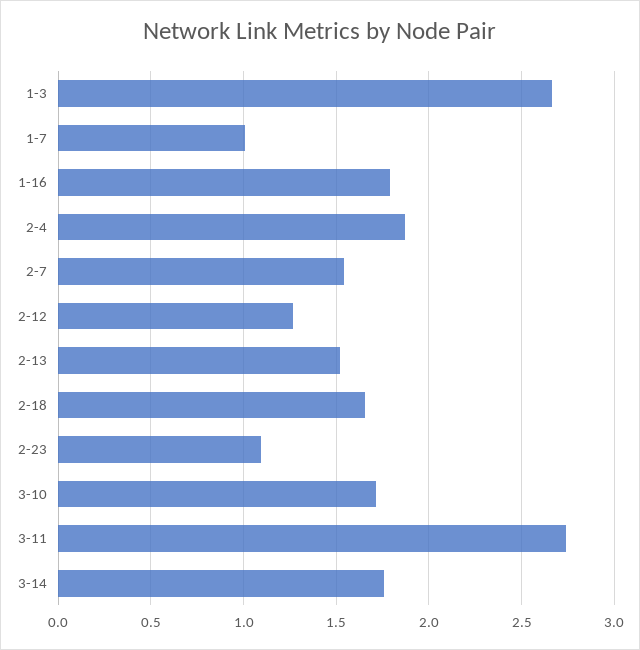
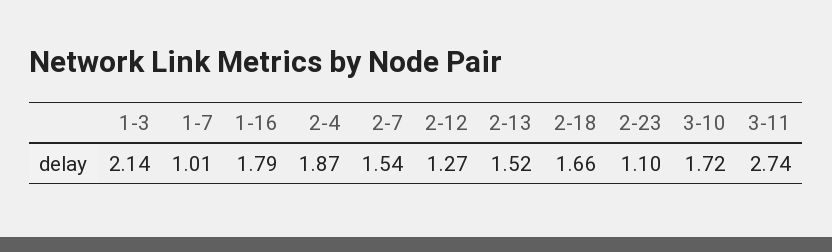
  {
-   "1-3": 2.65,
+   "1-3": 2.14,
    "1-7": 1.01,
    "1-16": 1.79,
    "2-4": 1.87,
    "2-7": 1.54,
    "2-12": 1.27,
    "2-13": 1.52,
    "2-18": 1.66,
    "2-23": 1.1,
    "3-10": 1.72,
-   "3-11": 2.74,
+   "3-11": 2.74
-   "3-14": 1.75
  }

